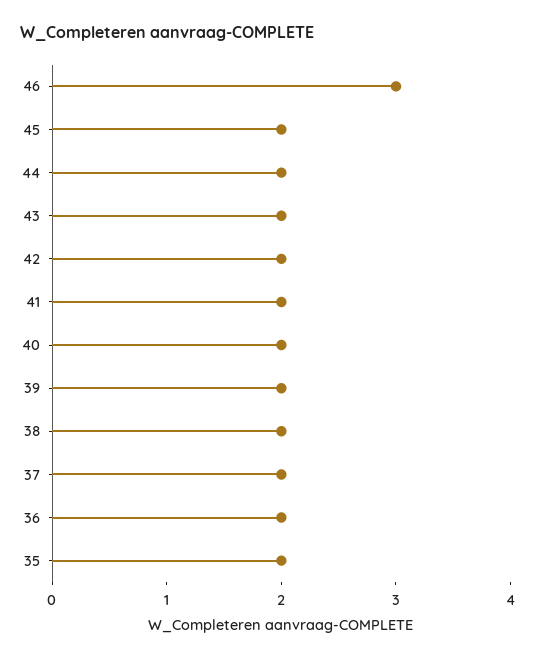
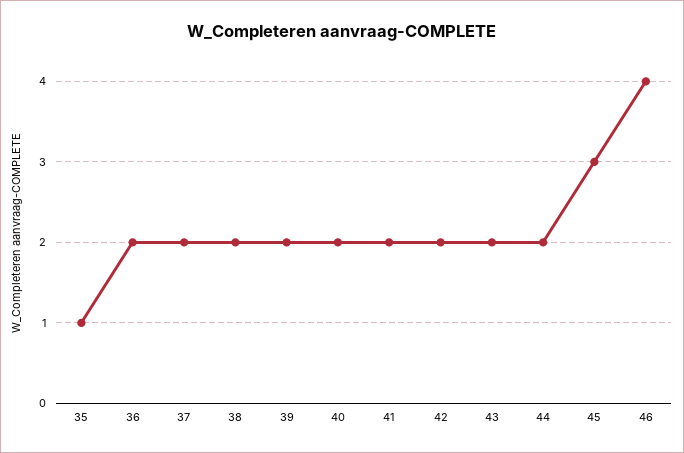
  {
-   "46": 3,
+   "46": 4,
-   "45": 2,
+   "45": 3,
    "44": 2,
    "43": 2,
    "42": 2,
    "41": 2,
    "40": 2,
    "39": 2,
    "38": 2,
    "37": 2,
    "36": 2,
-   "35": 2
+   "35": 1
  }

